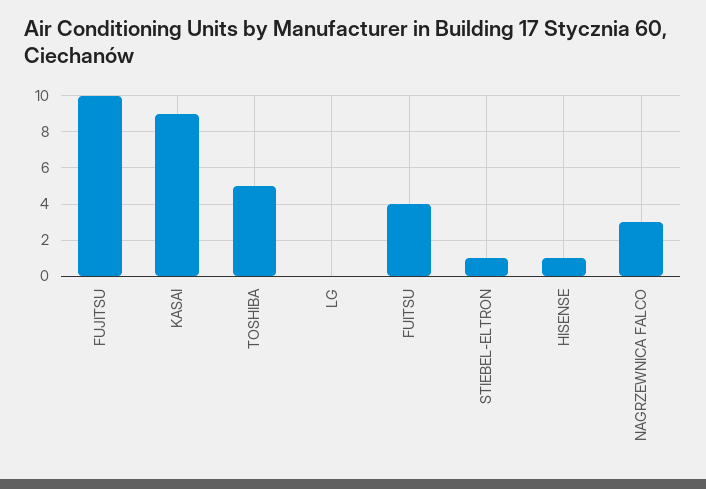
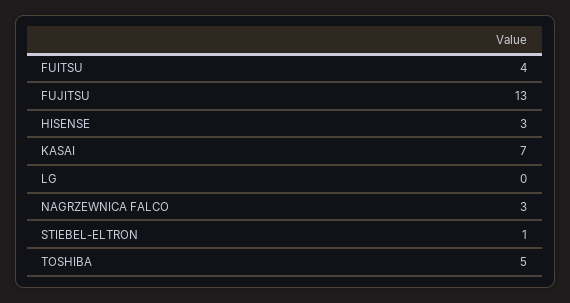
  {
-   "FUJITSU": 10,
+   "FUJITSU": 13,
-   "KASAI": 9,
+   "KASAI": 7,
    "TOSHIBA": 5,
    "LG": 0,
    "FUITSU": 4,
    "STIEBEL-ELTRON": 1,
-   "HISENSE": 1,
+   "HISENSE": 3,
    "NAGRZEWNICA FALCO": 3
  }

